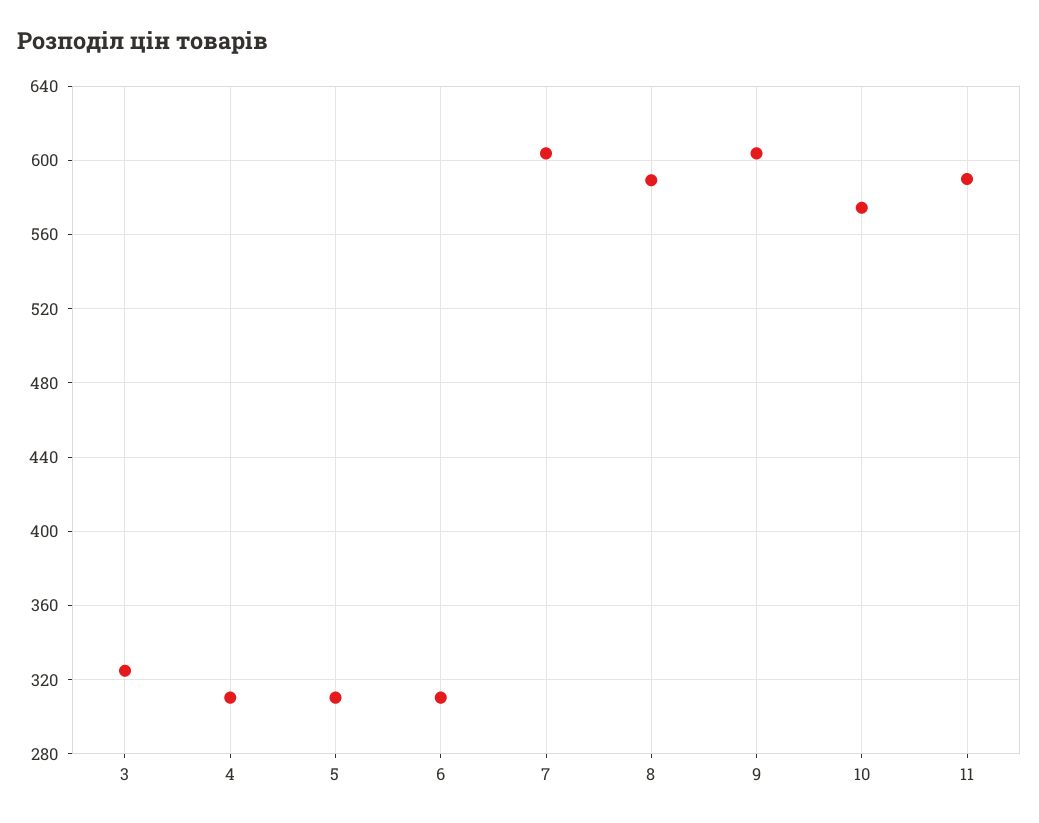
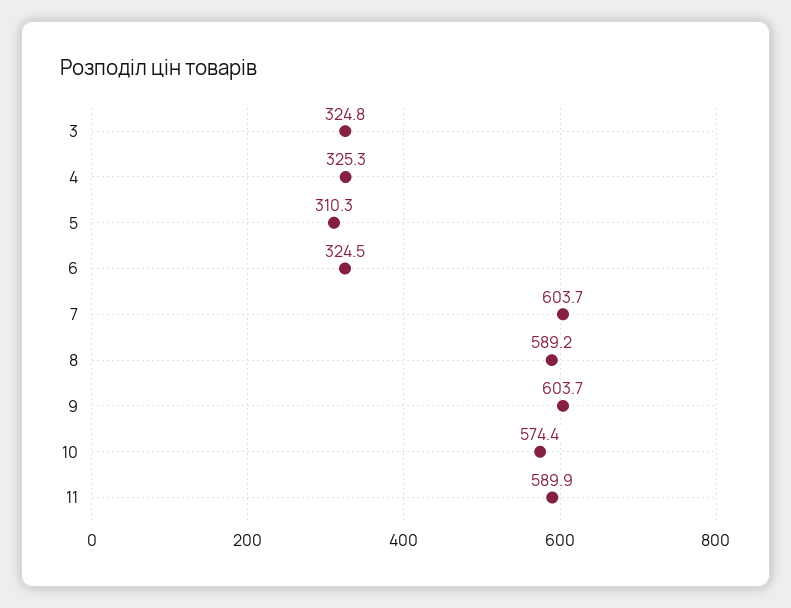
  {
    "3": 324.8,
-   "4": 310,
+   "4": 325.3,
    "5": 310.3,
-   "6": 310,
+   "6": 324.5,
    "7": 603.7,
    "8": 589.2,
    "9": 603.7,
    "10": 574.4,
    "11": 589.9
  }

